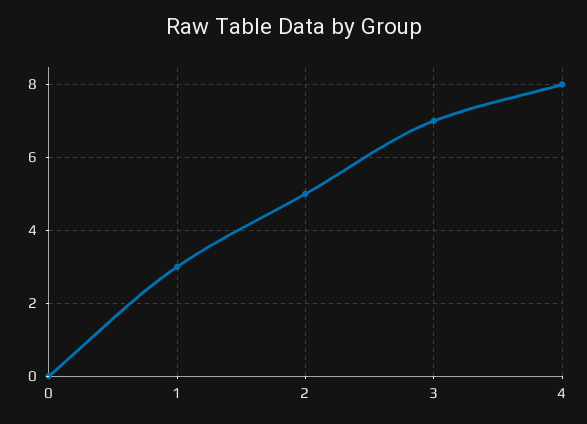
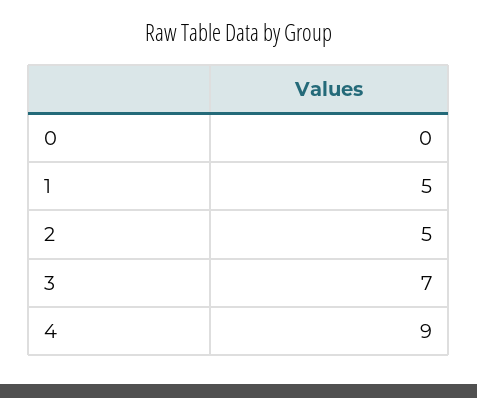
  {
    "0": 0,
-   "1": 3,
+   "1": 5,
    "2": 5,
    "3": 7,
-   "4": 8
+   "4": 9
  }

